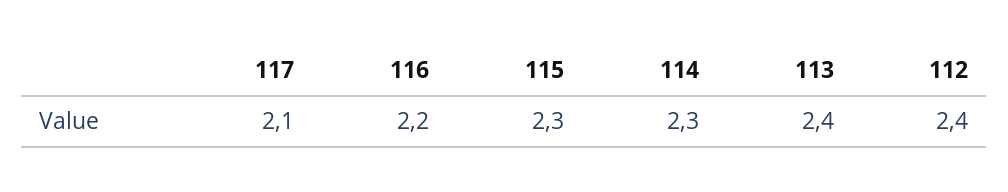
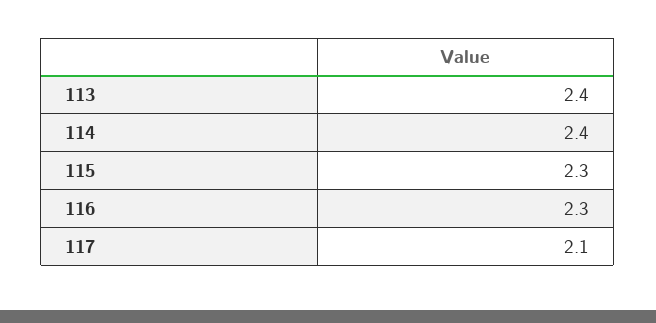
  {
    "117": 2.1,
-   "116": 2.2,
+   "116": 2.3,
    "115": 2.3,
-   "114": 2.3,
+   "114": 2.4,
-   "113": 2.4,
+   "113": 2.4
-   "112": 2.4
  }

